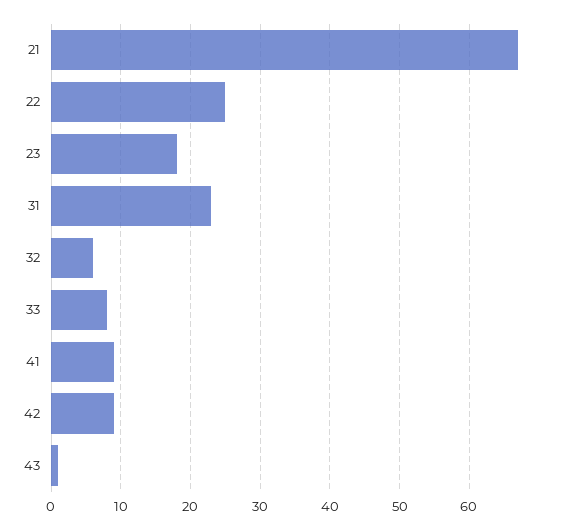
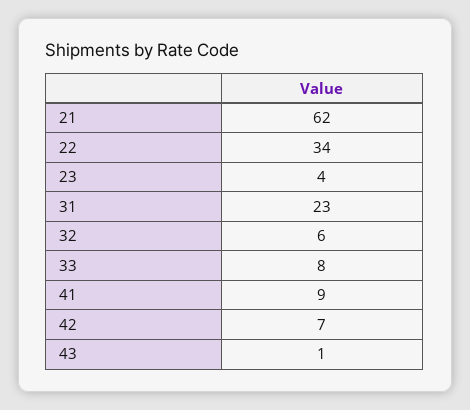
  {
-   "21": 67,
+   "21": 62,
-   "22": 25,
+   "22": 34,
-   "23": 18,
+   "23": 4,
    "31": 23,
    "32": 6,
    "33": 8,
    "41": 9,
-   "42": 9,
+   "42": 7,
    "43": 1
  }

